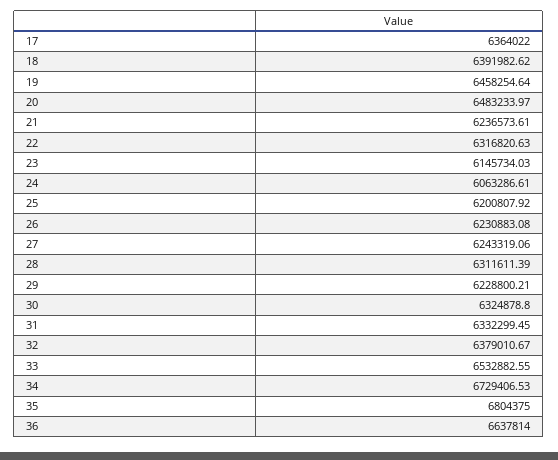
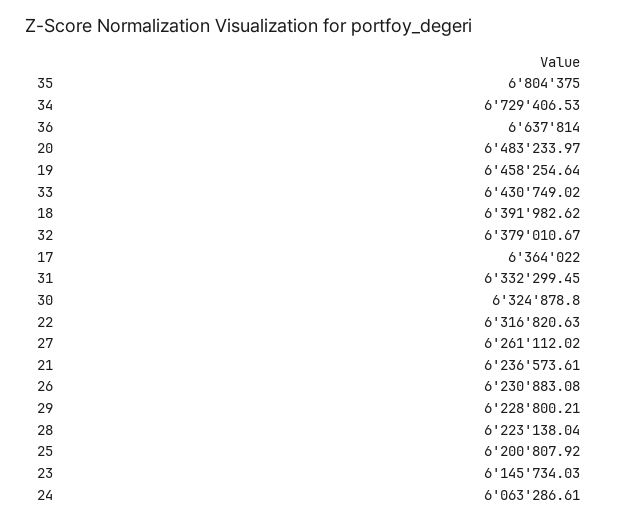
  {
    "17": 6364022,
    "18": 6391982.62,
    "19": 6458254.64,
    "20": 6483233.97,
    "21": 6236573.61,
    "22": 6316820.63,
    "23": 6145734.03,
    "24": 6063286.61,
    "25": 6200807.92,
    "26": 6230883.08,
-   "27": 6243319.06,
+   "27": 6261112.02,
-   "28": 6311611.39,
+   "28": 6223138.04,
    "29": 6228800.21,
    "30": 6324878.8,
    "31": 6332299.45,
    "32": 6379010.67,
-   "33": 6532882.55,
+   "33": 6430749.02,
    "34": 6729406.53,
    "35": 6804375,
    "36": 6637814
  }

